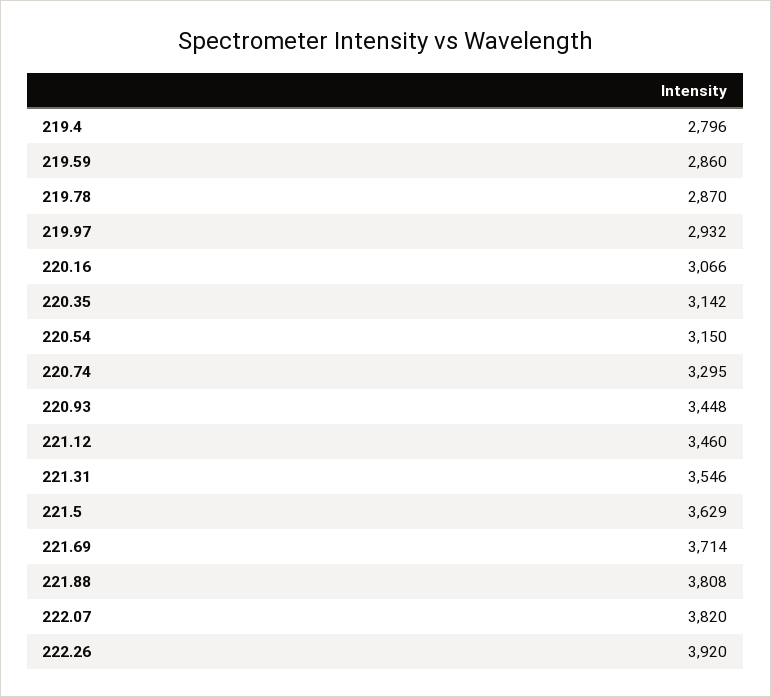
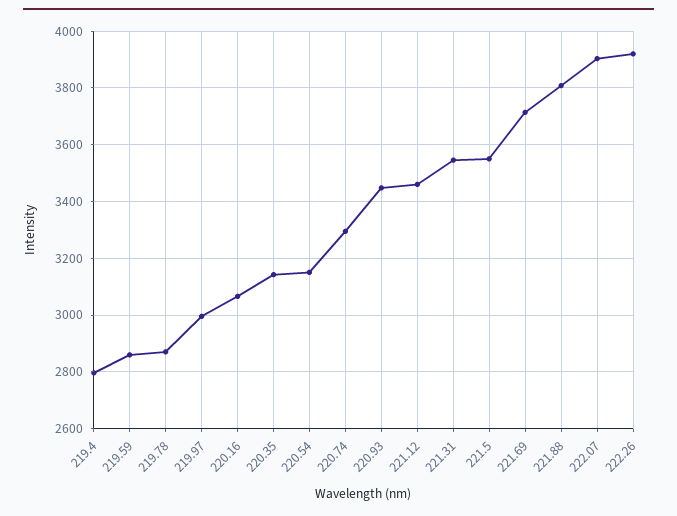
  {
    "219.4": 2796,
    "219.59": 2860,
    "219.78": 2870,
-   "219.97": 2932,
+   "219.97": 3000,
    "220.16": 3066,
    "220.35": 3142,
    "220.54": 3150,
    "220.74": 3295,
    "220.93": 3448,
    "221.12": 3460,
    "221.31": 3546,
-   "221.5": 3629,
+   "221.5": 3550,
    "221.69": 3714,
    "221.88": 3808,
-   "222.07": 3820,
+   "222.07": 3900,
    "222.26": 3920
  }

